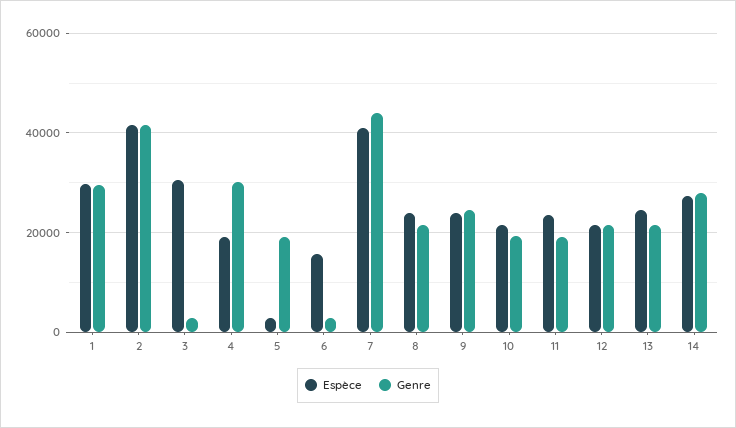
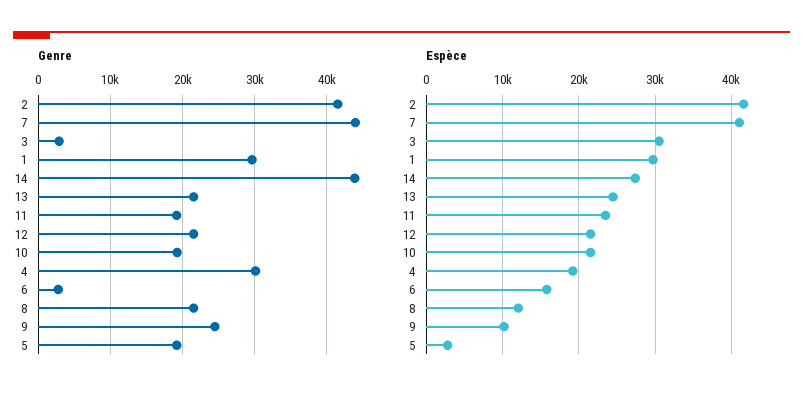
  {
    "Espèce": {
      "1": 30000,
      "2": 42000,
      "3": 31000,
      "4": 19000,
      "5": 3000,
      "6": 16000,
      "7": 41000,
-     "8": 24000,
+     "8": 12000,
-     "9": 24000,
+     "9": 10000,
      "10": 22000,
      "11": 23000,
      "12": 22000,
      "13": 24000,
      "14": 27000
    },
    "Genre": {
      "1": 30000,
      "2": 42000,
      "3": 3000,
      "4": 30000,
      "5": 19000,
      "6": 3000,
      "7": 44000,
      "8": 22000,
      "9": 24000,
      "10": 19000,
      "11": 19000,
      "12": 22000,
      "13": 22000,
-     "14": 28000
+     "14": 44000
    }
  }

